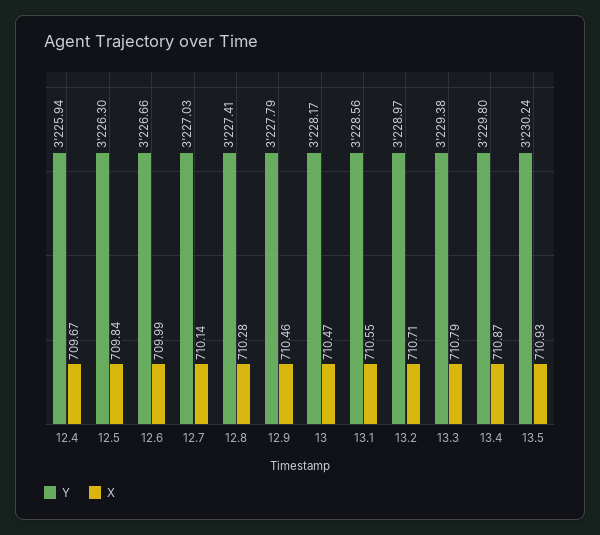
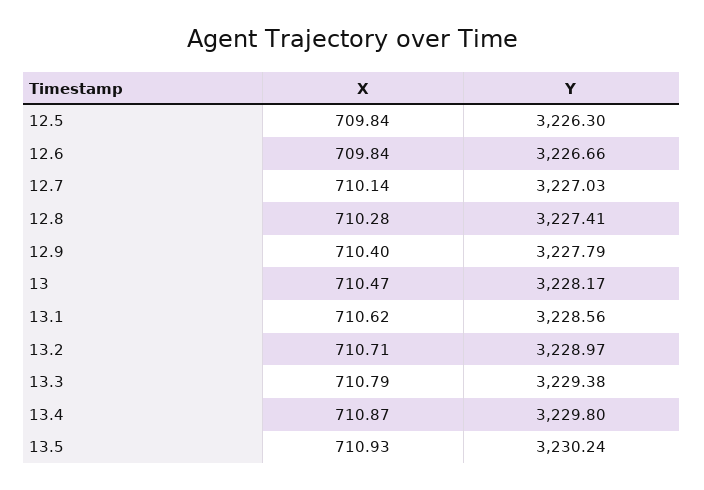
  {
    "Y": {
-     "12.4": 3225.94,
      "12.5": 3226.3,
      "12.6": 3226.66,
      "12.7": 3227.03,
      "12.8": 3227.41,
      "12.9": 3227.79,
      "13": 3228.17,
      "13.1": 3228.56,
      "13.2": 3228.97,
      "13.3": 3229.38,
      "13.4": 3229.8,
      "13.5": 3230.24
    },
    "X": {
-     "12.4": 709.67,
      "12.5": 709.84,
-     "12.6": 709.99,
+     "12.6": 709.84,
      "12.7": 710.14,
      "12.8": 710.28,
-     "12.9": 710.46,
+     "12.9": 710.4,
      "13": 710.47,
-     "13.1": 710.55,
+     "13.1": 710.62,
      "13.2": 710.71,
      "13.3": 710.79,
      "13.4": 710.87,
      "13.5": 710.93
    }
  }

